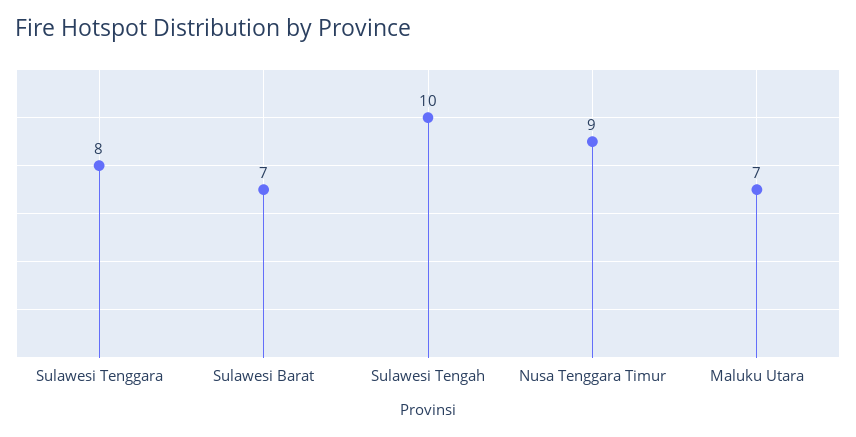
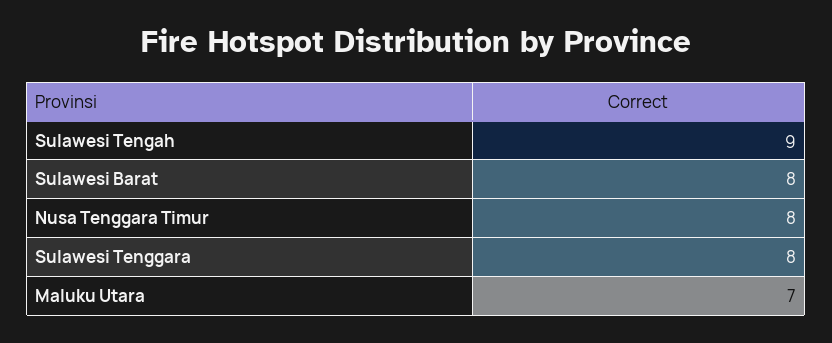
  {
    "Sulawesi Tenggara": 8,
-   "Sulawesi Barat": 7,
+   "Sulawesi Barat": 8,
-   "Sulawesi Tengah": 10,
+   "Sulawesi Tengah": 9,
-   "Nusa Tenggara Timur": 9,
+   "Nusa Tenggara Timur": 8,
    "Maluku Utara": 7
  }

